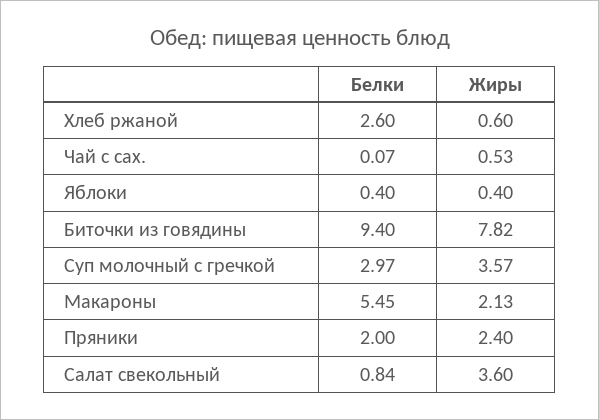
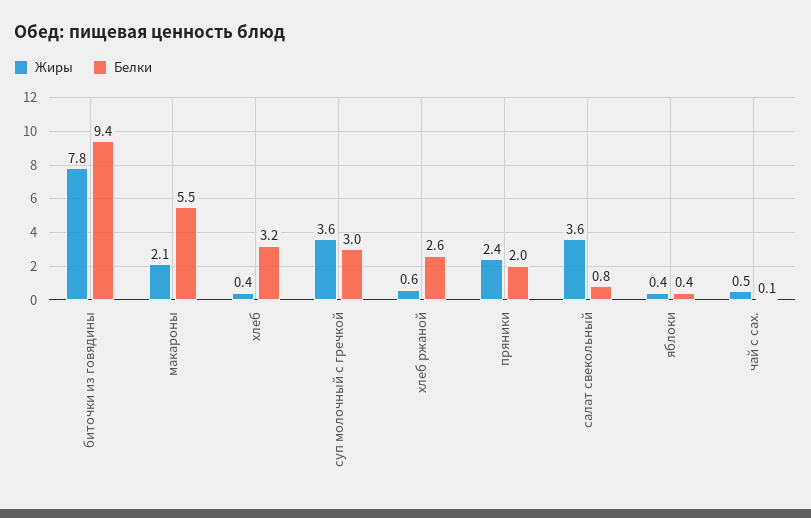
  {
    "Белки": {
      "Хлеб ржаной": 2.6,
      "Чай с сах.": 0.07,
      "Яблоки": 0.4,
      "Биточки из говядины": 9.4,
      "Суп молочный с гречкой": 2.97,
      "Макароны": 5.45,
      "Пряники": 2,
-     "Салат свекольный": 0.84
+     "Салат свекольный": 0.84,
+     "хлеб": 3.2
    },
    "Жиры": {
      "Хлеб ржаной": 0.6,
      "Чай с сах.": 0.53,
      "Яблоки": 0.4,
      "Биточки из говядины": 7.82,
      "Суп молочный с гречкой": 3.57,
      "Макароны": 2.13,
      "Пряники": 2.4,
-     "Салат свекольный": 3.6
+     "Салат свекольный": 3.6,
+     "хлеб": 0.4
    }
  }

